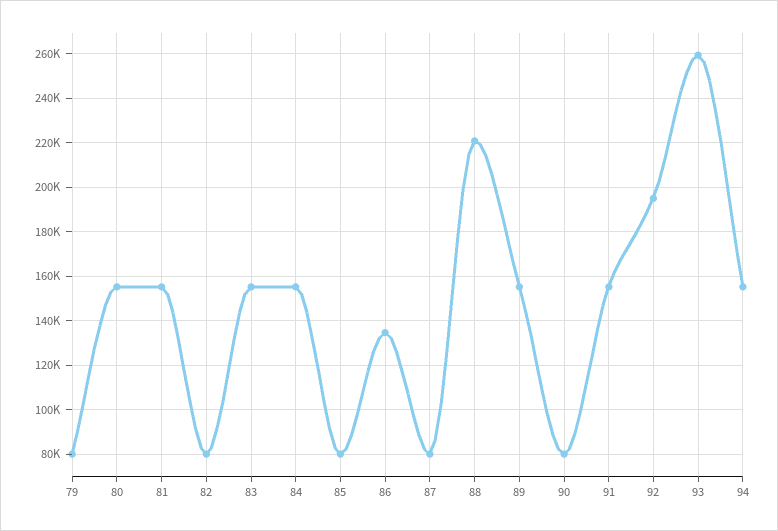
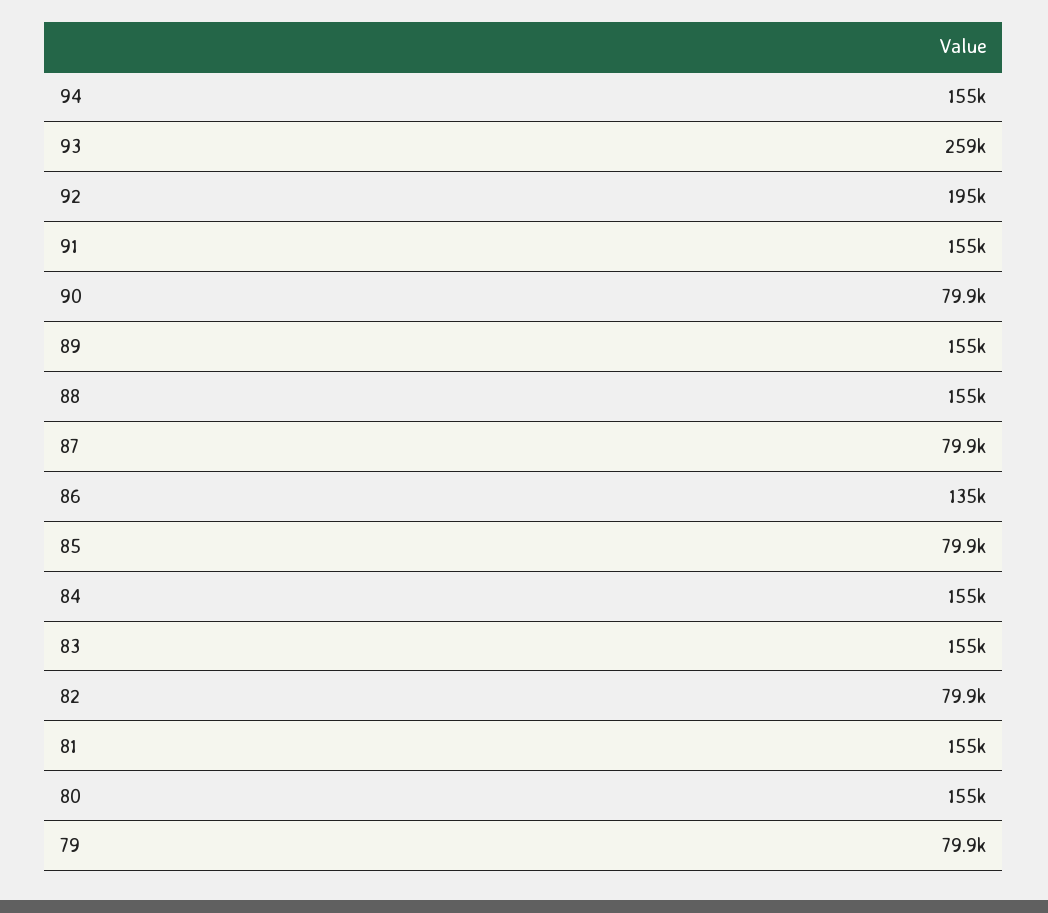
  {
    "79": 79900,
    "80": 155000,
    "81": 155000,
    "82": 79900,
    "83": 155000,
    "84": 155000,
    "85": 79900,
    "86": 135000,
    "87": 79900,
-   "88": 220000,
+   "88": 155000,
    "89": 155000,
    "90": 79900,
    "91": 155000,
    "92": 195000,
    "93": 259000,
    "94": 155000
  }

